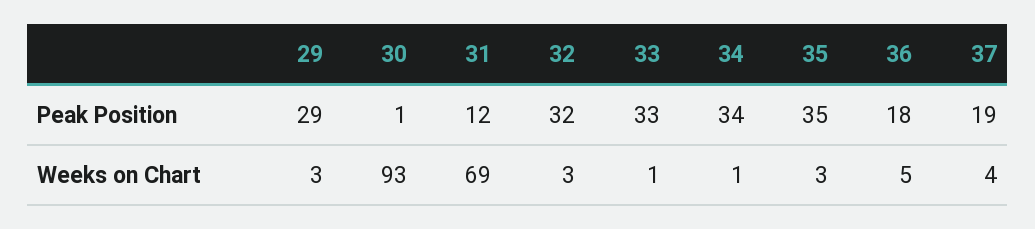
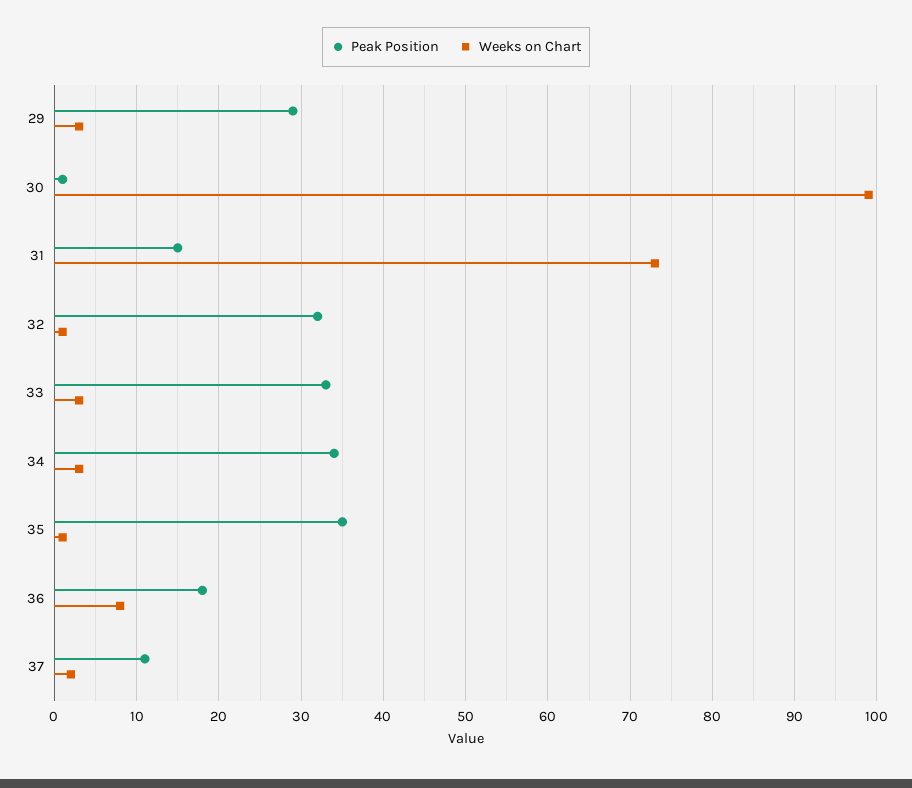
  {
    "Peak Position": {
      "29": 29,
      "30": 1,
-     "31": 12,
+     "31": 15,
      "32": 32,
      "33": 33,
      "34": 34,
      "35": 35,
      "36": 18,
-     "37": 19
+     "37": 11
    },
    "Weeks on Chart": {
      "29": 3,
-     "30": 93,
+     "30": 99,
-     "31": 69,
+     "31": 73,
-     "32": 3,
+     "32": 1,
-     "33": 1,
+     "33": 3,
-     "34": 1,
+     "34": 3,
-     "35": 3,
+     "35": 1,
-     "36": 5,
+     "36": 8,
-     "37": 4
+     "37": 2
    }
  }

